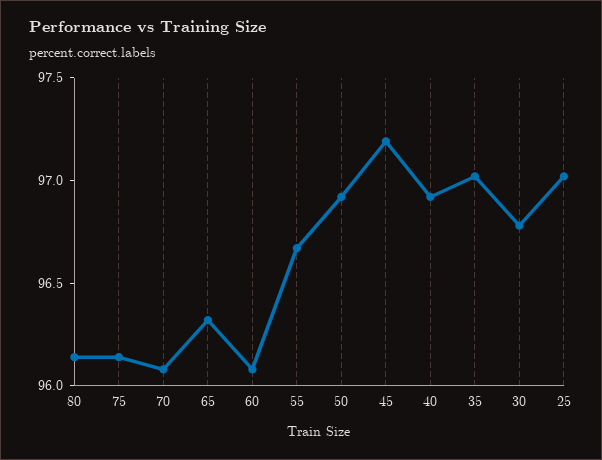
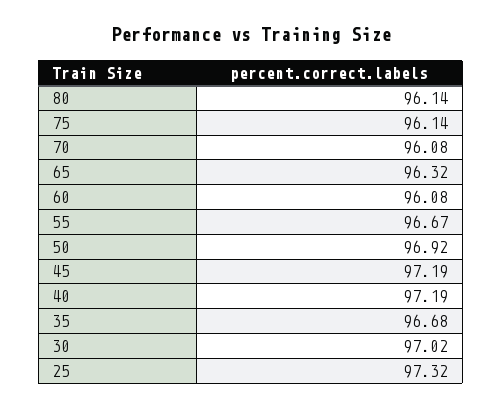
  {
    "80": 96.14,
    "75": 96.14,
    "70": 96.08,
    "65": 96.32,
    "60": 96.08,
    "55": 96.67,
    "50": 96.92,
    "45": 97.19,
-   "40": 96.9,
+   "40": 97.19,
-   "35": 97,
+   "35": 96.68,
-   "30": 96.8,
+   "30": 97.02,
-   "25": 97
+   "25": 97.32
  }

